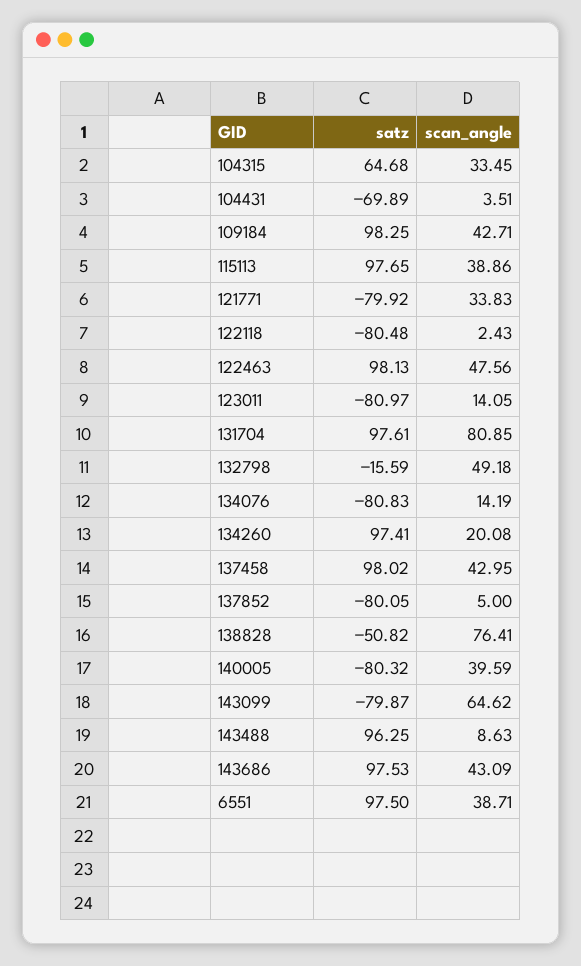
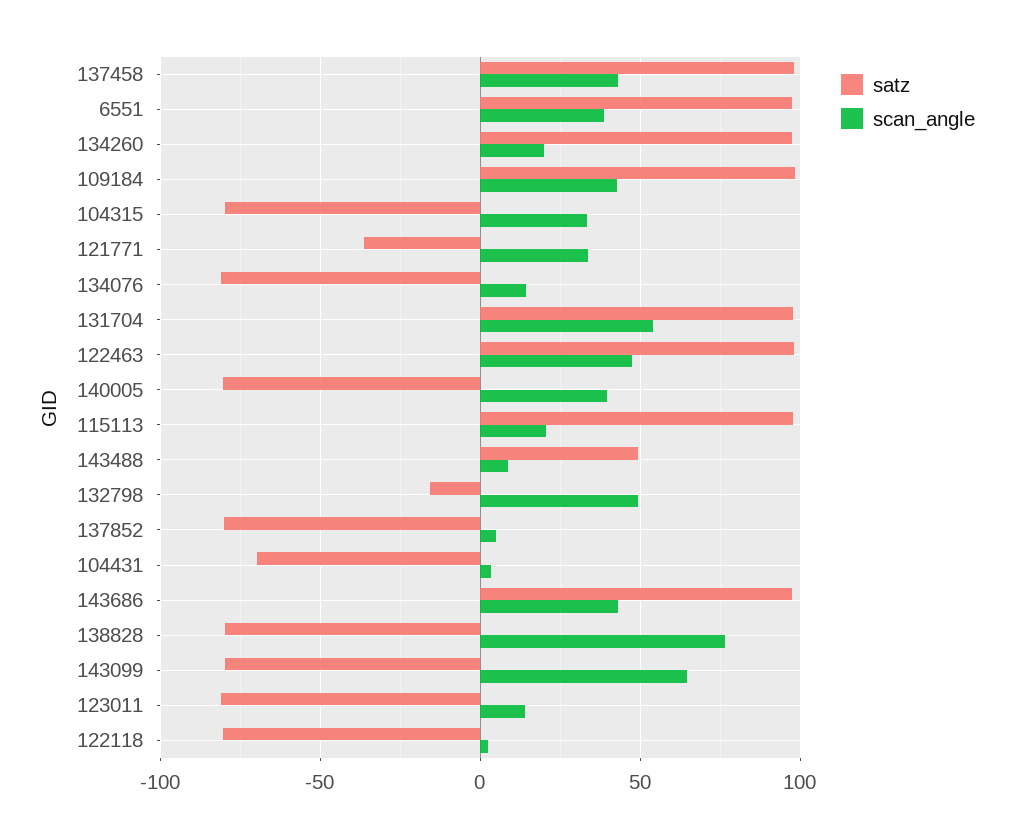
  {
    "satz": {
-     "104315": 64.68,
+     "104315": -80,
      "104431": -69.89,
      "109184": 98.25,
      "115113": 97.65,
-     "121771": -79.92,
+     "121771": -35,
      "122118": -80.48,
      "122463": 98.13,
      "123011": -80.97,
      "131704": 97.61,
      "132798": -15.59,
      "134076": -80.83,
      "134260": 97.41,
      "137458": 98.02,
      "137852": -80.05,
-     "138828": -50.82,
+     "138828": -80,
      "140005": -80.32,
      "143099": -79.87,
-     "143488": 96.25,
+     "143488": 50,
      "143686": 97.53,
      "6551": 97.5
    },
    "scan_angle": {
      "104315": 33.45,
      "104431": 3.51,
      "109184": 42.71,
-     "115113": 38.86,
+     "115113": 20,
      "121771": 33.83,
      "122118": 2.43,
      "122463": 47.56,
      "123011": 14.05,
-     "131704": 80.85,
+     "131704": 55,
      "132798": 49.18,
      "134076": 14.19,
      "134260": 20.08,
      "137458": 42.95,
      "137852": 5,
      "138828": 76.41,
      "140005": 39.59,
      "143099": 64.62,
      "143488": 8.63,
      "143686": 43.09,
      "6551": 38.71
    }
  }

